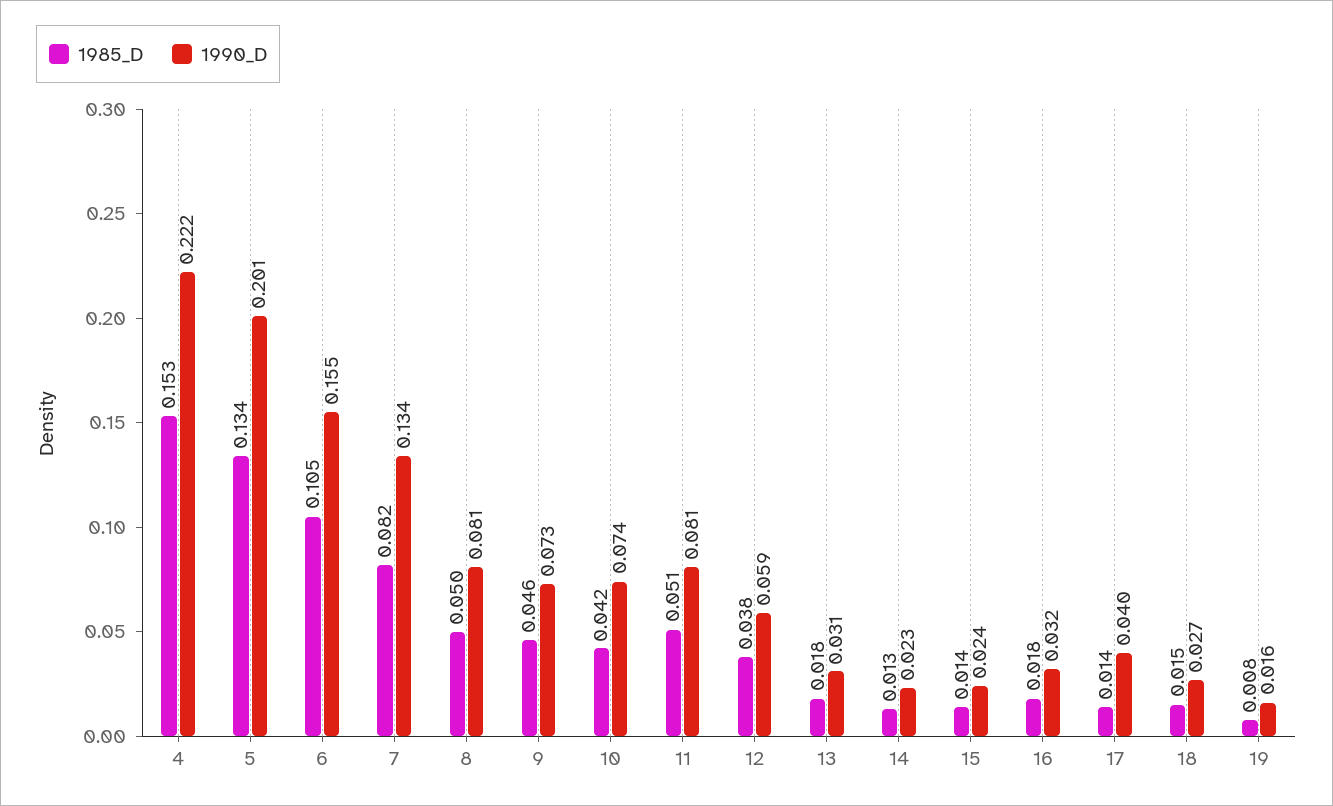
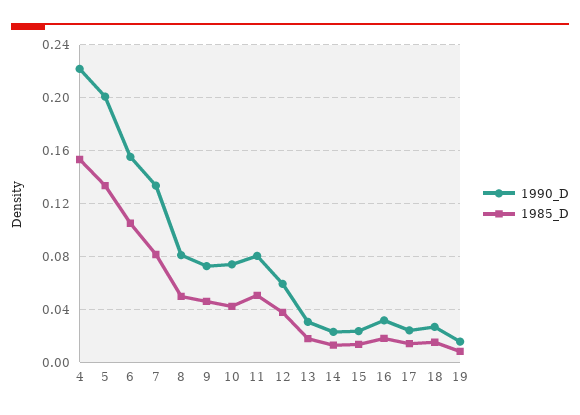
  {
    "1985_D": {
      "4": 0.153,
      "5": 0.134,
      "6": 0.105,
      "7": 0.082,
      "8": 0.05,
      "9": 0.046,
      "10": 0.042,
      "11": 0.051,
      "12": 0.038,
      "13": 0.018,
      "14": 0.013,
      "15": 0.014,
      "16": 0.018,
      "17": 0.014,
      "18": 0.015,
      "19": 0.008
    },
    "1990_D": {
      "4": 0.222,
      "5": 0.201,
      "6": 0.155,
      "7": 0.134,
      "8": 0.081,
      "9": 0.073,
      "10": 0.074,
      "11": 0.081,
      "12": 0.059,
      "13": 0.031,
      "14": 0.023,
      "15": 0.024,
      "16": 0.032,
-     "17": 0.04,
+     "17": 0.025,
      "18": 0.027,
      "19": 0.016
    }
  }

